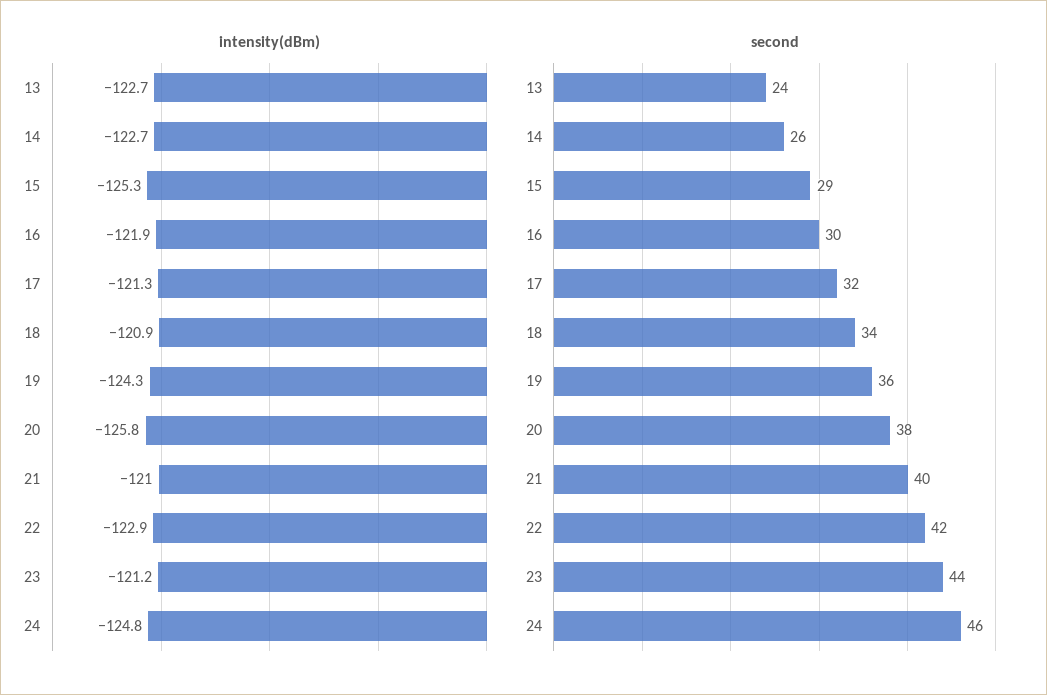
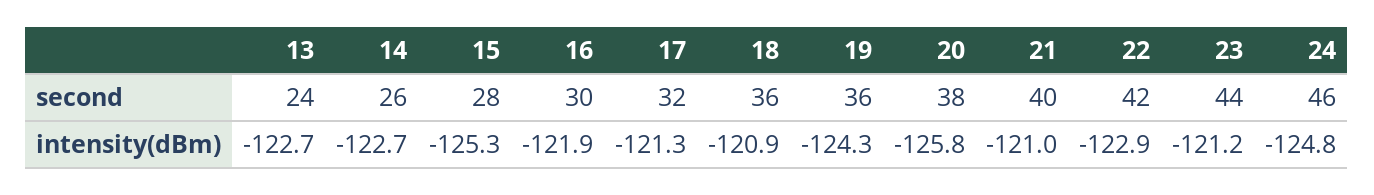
  {
    "intensity(dBm)": {
      "13": -122.7,
      "14": -122.7,
      "15": -125.3,
      "16": -121.9,
      "17": -121.3,
      "18": -120.9,
      "19": -124.3,
      "20": -125.8,
      "21": -121,
      "22": -122.9,
      "23": -121.2,
      "24": -124.8
    },
    "second": {
      "13": 24,
      "14": 26,
-     "15": 29,
+     "15": 28,
      "16": 30,
      "17": 32,
-     "18": 34,
+     "18": 36,
      "19": 36,
      "20": 38,
      "21": 40,
      "22": 42,
      "23": 44,
      "24": 46
    }
  }

